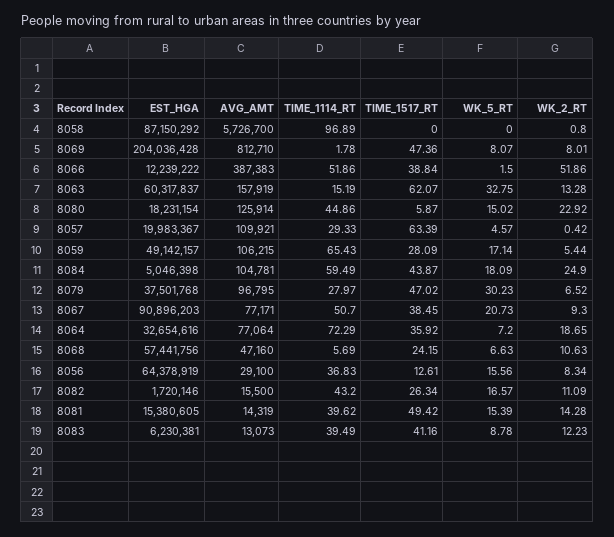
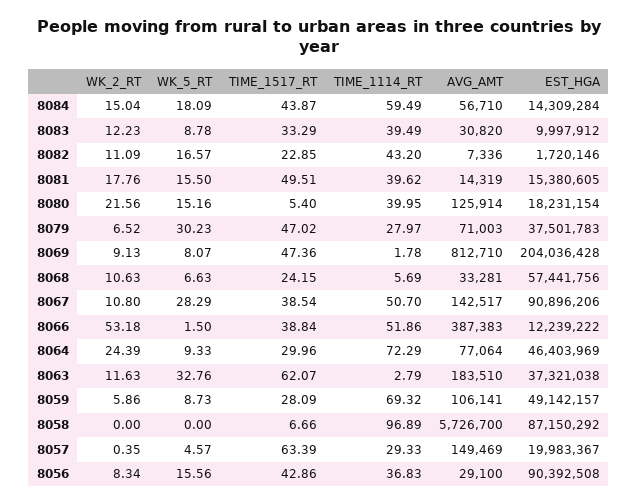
  {
    "EST_HGA": {
      "8058": 87150292,
      "8069": 204036428,
      "8066": 12239222,
-     "8063": 60317837,
+     "8063": 37321038,
      "8080": 18231154,
      "8057": 19983367,
      "8059": 49142157,
-     "8084": 5046398,
+     "8084": 14309284,
-     "8079": 37501768,
+     "8079": 37501783,
-     "8067": 90896203,
+     "8067": 90896206,
-     "8064": 32654616,
+     "8064": 46403969,
      "8068": 57441756,
-     "8056": 64378919,
+     "8056": 90392508,
      "8082": 1720146,
      "8081": 15380605,
-     "8083": 6230381
+     "8083": 9997912
    },
    "AVG_AMT": {
      "8058": 5726700,
      "8069": 812710,
      "8066": 387383,
-     "8063": 157919,
+     "8063": 183510,
      "8080": 125914,
-     "8057": 109921,
+     "8057": 149469,
-     "8059": 106215,
+     "8059": 106141,
-     "8084": 104781,
+     "8084": 56710,
-     "8079": 96795,
+     "8079": 71003,
-     "8067": 77171,
+     "8067": 142517,
      "8064": 77064,
-     "8068": 47160,
+     "8068": 33281,
      "8056": 29100,
-     "8082": 15500,
+     "8082": 7336,
      "8081": 14319,
-     "8083": 13073
+     "8083": 30820
    },
    "TIME_1114_RT": {
      "8058": 96.89,
      "8069": 1.78,
      "8066": 51.86,
-     "8063": 15.19,
+     "8063": 2.79,
-     "8080": 44.86,
+     "8080": 39.95,
      "8057": 29.33,
-     "8059": 65.43,
+     "8059": 69.32,
      "8084": 59.49,
      "8079": 27.97,
      "8067": 50.7,
      "8064": 72.29,
      "8068": 5.69,
      "8056": 36.83,
      "8082": 43.2,
      "8081": 39.62,
      "8083": 39.49
    },
    "TIME_1517_RT": {
-     "8058": 0,
+     "8058": 6.66,
      "8069": 47.36,
      "8066": 38.84,
      "8063": 62.07,
-     "8080": 5.87,
+     "8080": 5.4,
      "8057": 63.39,
      "8059": 28.09,
      "8084": 43.87,
      "8079": 47.02,
-     "8067": 38.45,
+     "8067": 38.54,
-     "8064": 35.92,
+     "8064": 29.96,
      "8068": 24.15,
-     "8056": 12.61,
+     "8056": 42.86,
-     "8082": 26.34,
+     "8082": 22.85,
-     "8081": 49.42,
+     "8081": 49.51,
-     "8083": 41.16
+     "8083": 33.29
    },
    "WK_5_RT": {
      "8058": 0,
      "8069": 8.07,
      "8066": 1.5,
-     "8063": 32.75,
+     "8063": 32.76,
-     "8080": 15.02,
+     "8080": 15.16,
      "8057": 4.57,
-     "8059": 17.14,
+     "8059": 8.73,
      "8084": 18.09,
      "8079": 30.23,
-     "8067": 20.73,
+     "8067": 28.29,
-     "8064": 7.2,
+     "8064": 9.33,
      "8068": 6.63,
      "8056": 15.56,
      "8082": 16.57,
-     "8081": 15.39,
+     "8081": 15.5,
      "8083": 8.78
    },
    "WK_2_RT": {
-     "8058": 0.8,
+     "8058": 0,
-     "8069": 8.01,
+     "8069": 9.13,
-     "8066": 51.86,
+     "8066": 53.18,
-     "8063": 13.28,
+     "8063": 11.63,
-     "8080": 22.92,
+     "8080": 21.56,
-     "8057": 0.42,
+     "8057": 0.35,
-     "8059": 5.44,
+     "8059": 5.86,
-     "8084": 24.9,
+     "8084": 15.04,
      "8079": 6.52,
-     "8067": 9.3,
+     "8067": 10.8,
-     "8064": 18.65,
+     "8064": 24.39,
      "8068": 10.63,
      "8056": 8.34,
      "8082": 11.09,
-     "8081": 14.28,
+     "8081": 17.76,
      "8083": 12.23
    }
  }

